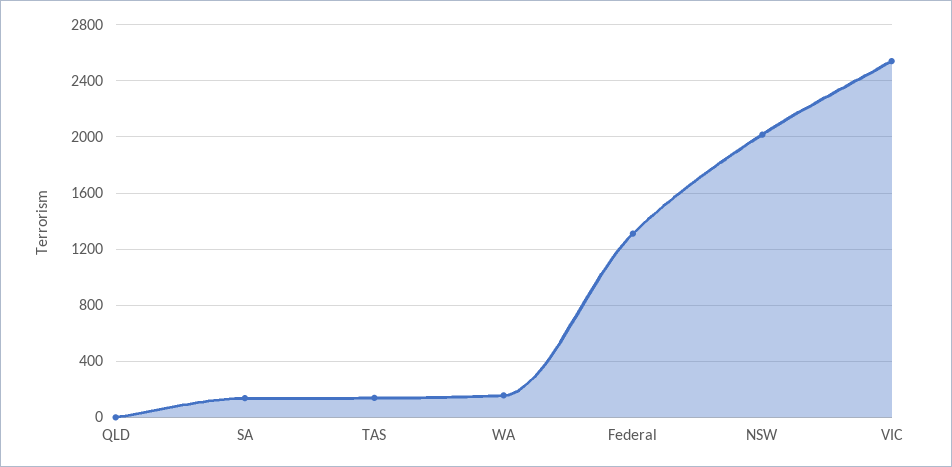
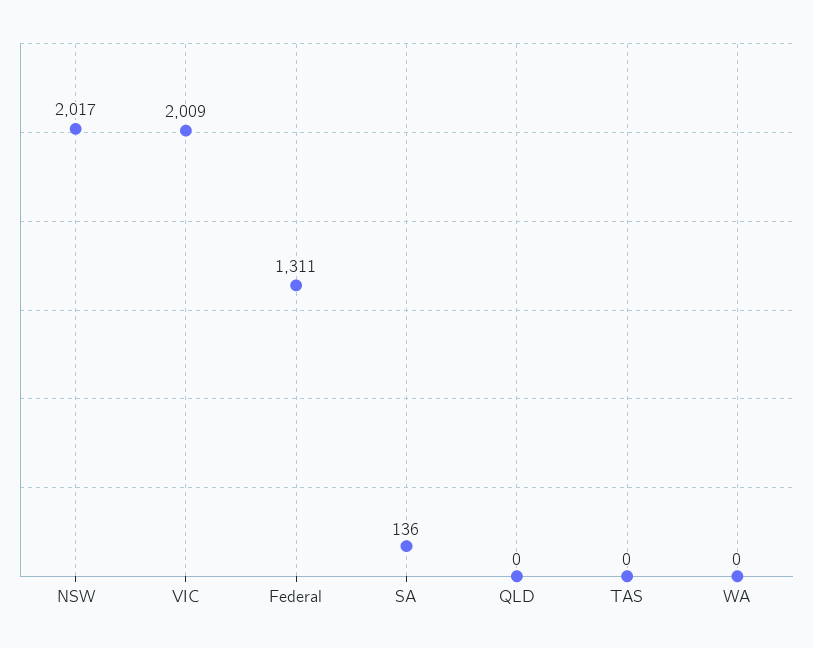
  {
    "QLD": 0,
    "SA": 136,
-   "TAS": 150,
+   "TAS": 0,
-   "WA": 150,
+   "WA": 0,
    "Federal": 1311,
    "NSW": 2017,
-   "VIC": 2550
+   "VIC": 2009
  }

